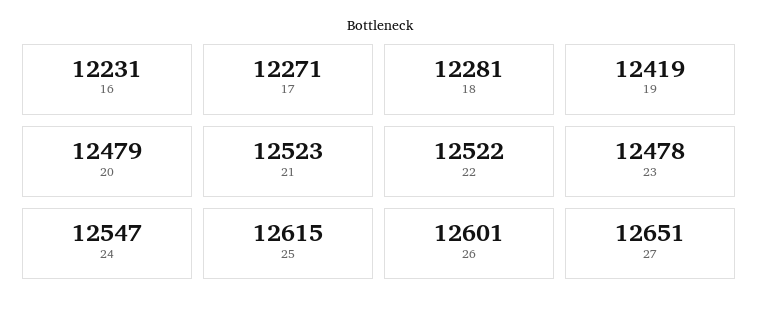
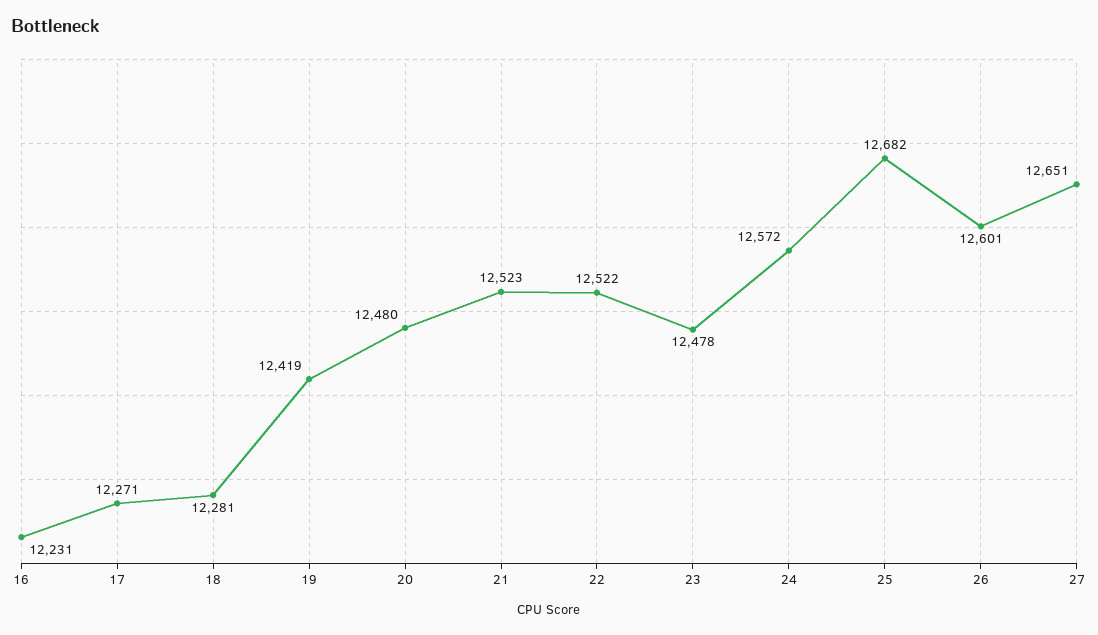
  {
    "16": 12231,
    "17": 12271,
    "18": 12281,
    "19": 12419,
-   "20": 12479,
+   "20": 12480,
    "21": 12523,
    "22": 12522,
    "23": 12478,
-   "24": 12547,
+   "24": 12572,
-   "25": 12615,
+   "25": 12682,
    "26": 12601,
    "27": 12651
  }

